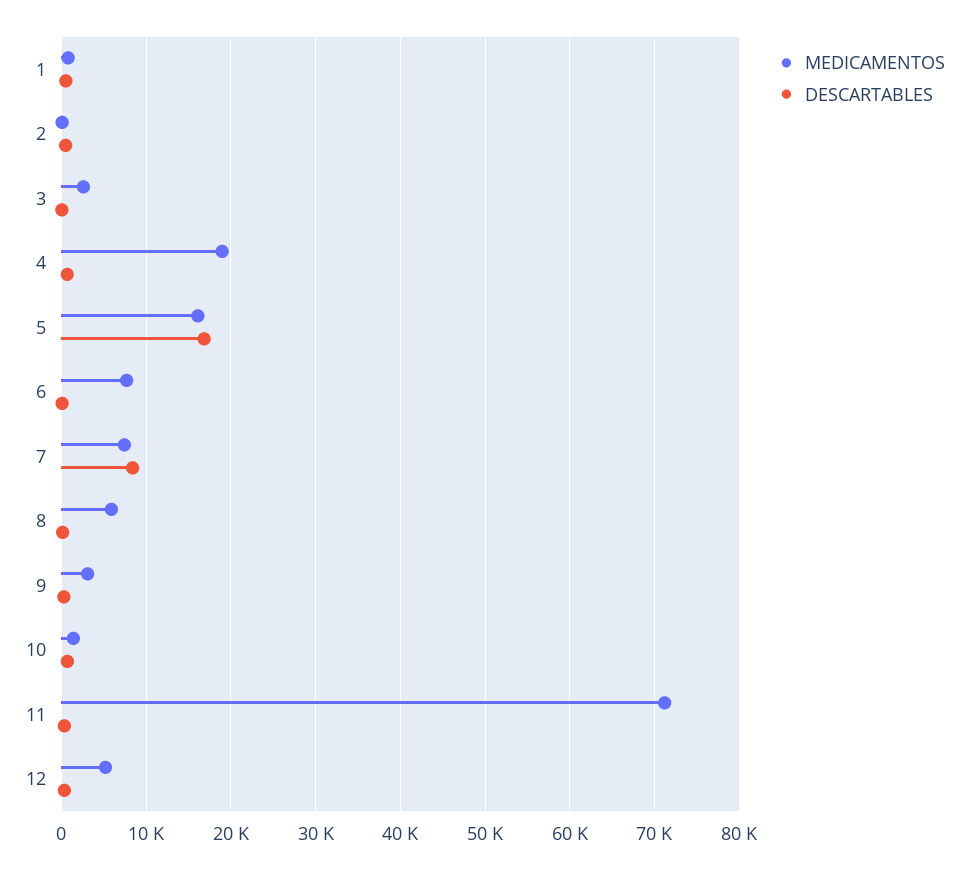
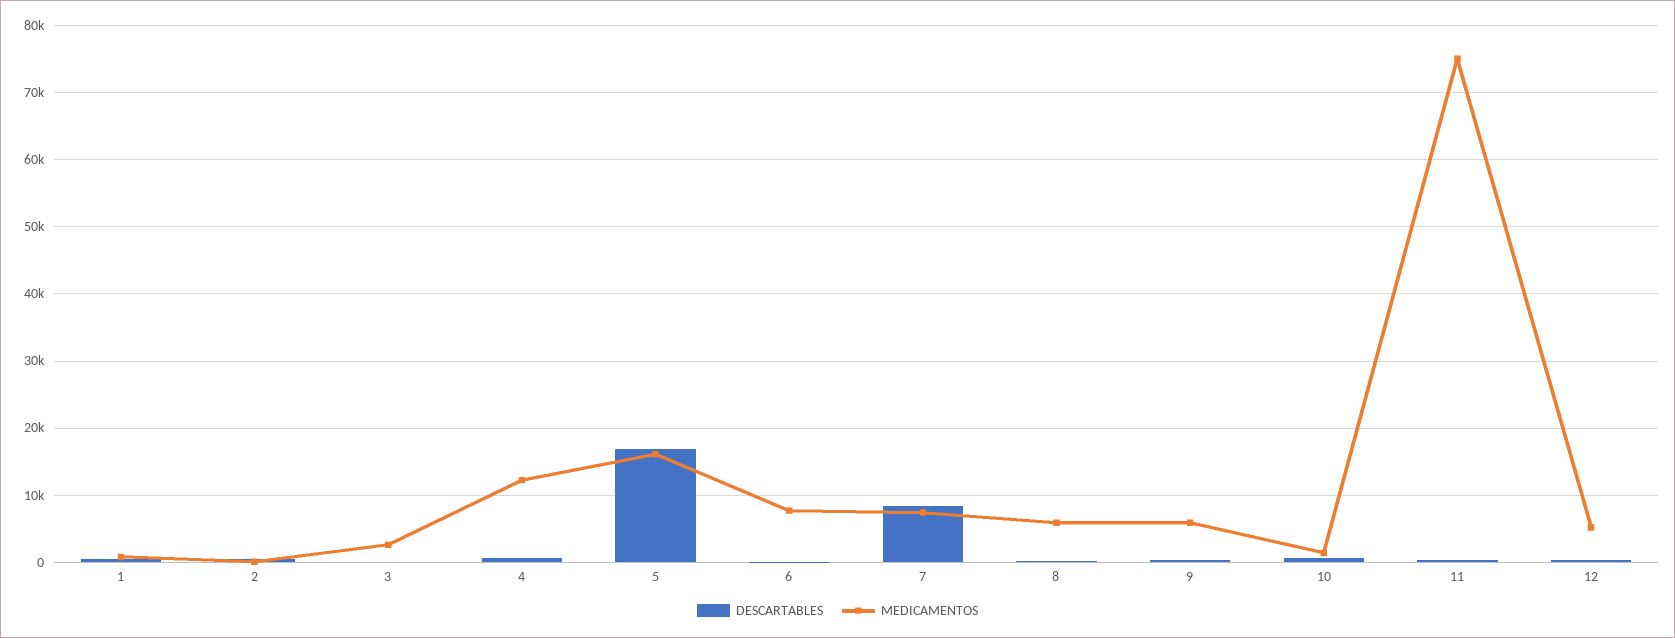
  {
    "MEDICAMENTOS": {
      "1": 1000,
      "2": 0,
      "3": 3000,
-     "4": 19000,
+     "4": 12000,
      "5": 16000,
      "6": 8000,
      "7": 7000,
      "8": 6000,
-     "9": 3000,
+     "9": 6000,
      "10": 1000,
-     "11": 71000,
+     "11": 75000,
      "12": 5000
    },
    "DESCARTABLES": {
      "1": 1000,
      "2": 1000,
      "3": 0,
      "4": 1000,
      "5": 17000,
      "6": 0,
      "7": 8000,
      "8": 0,
      "9": 0,
      "10": 1000,
      "11": 0,
      "12": 0
    }
  }

